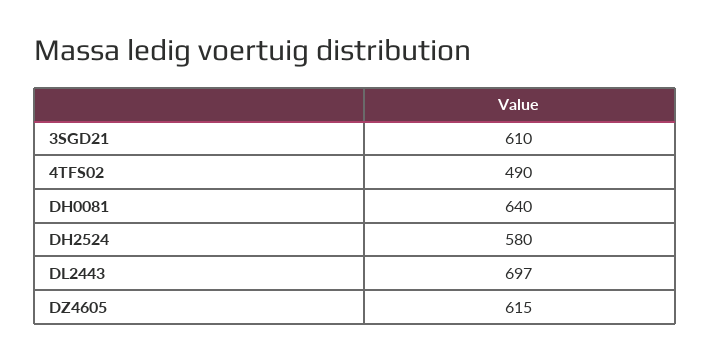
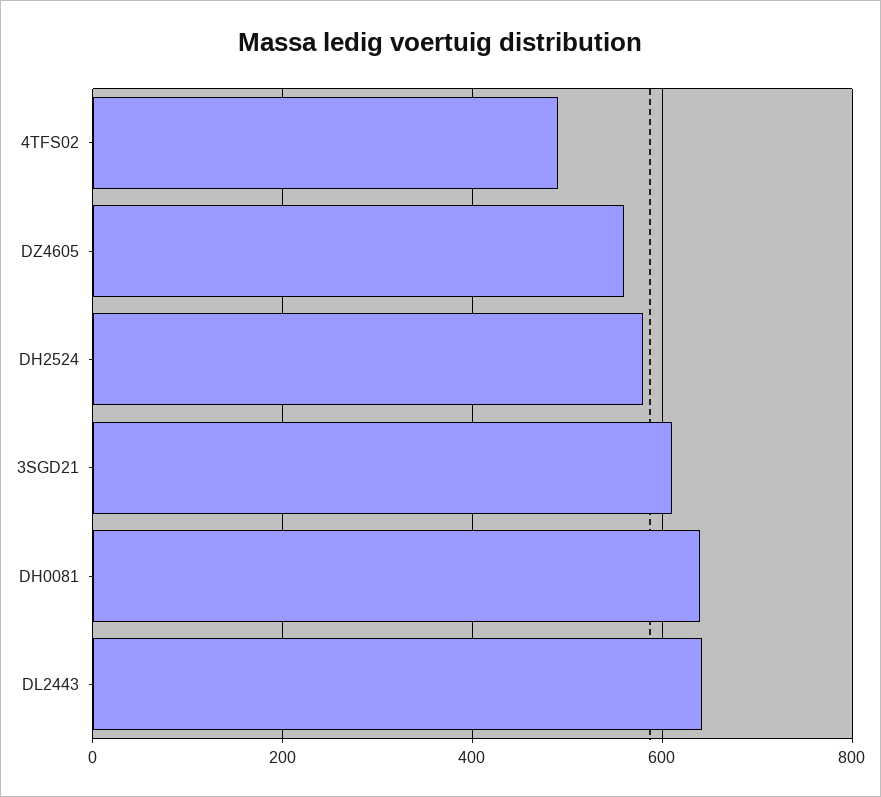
  {
    "3SGD21": 610,
    "4TFS02": 490,
    "DH0081": 640,
    "DH2524": 580,
-   "DL2443": 697,
+   "DL2443": 640,
-   "DZ4605": 615
+   "DZ4605": 560
  }

